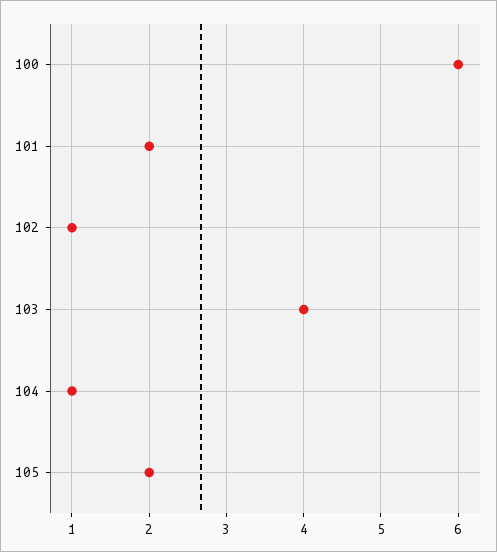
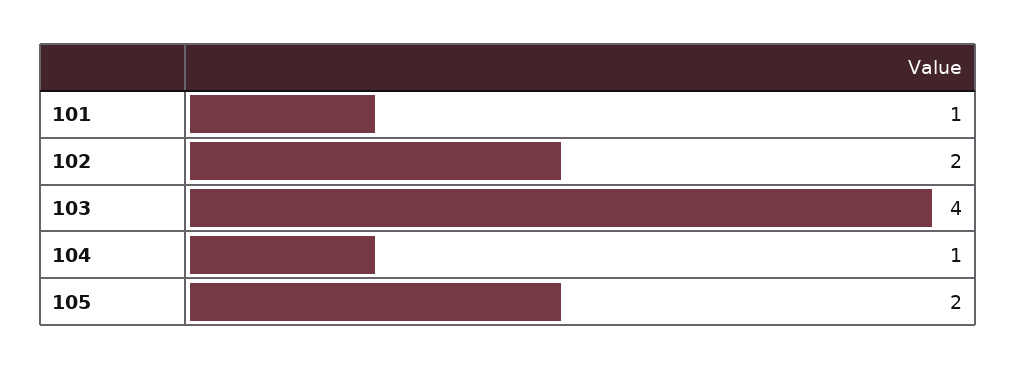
  {
-   "100": 6,
-   "101": 2,
+   "101": 1,
-   "102": 1,
+   "102": 2,
    "103": 4,
    "104": 1,
    "105": 2
  }

